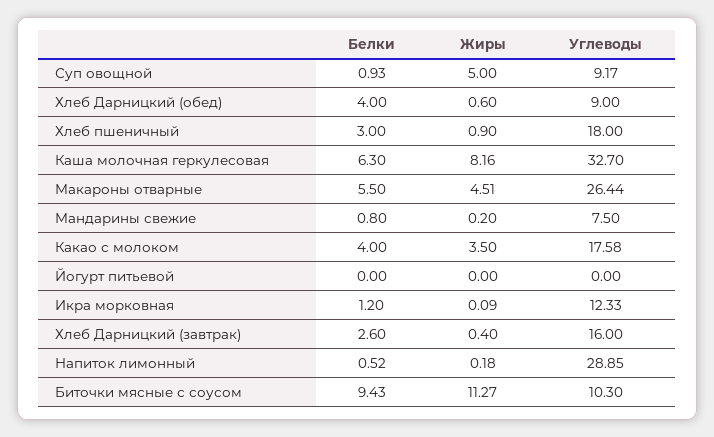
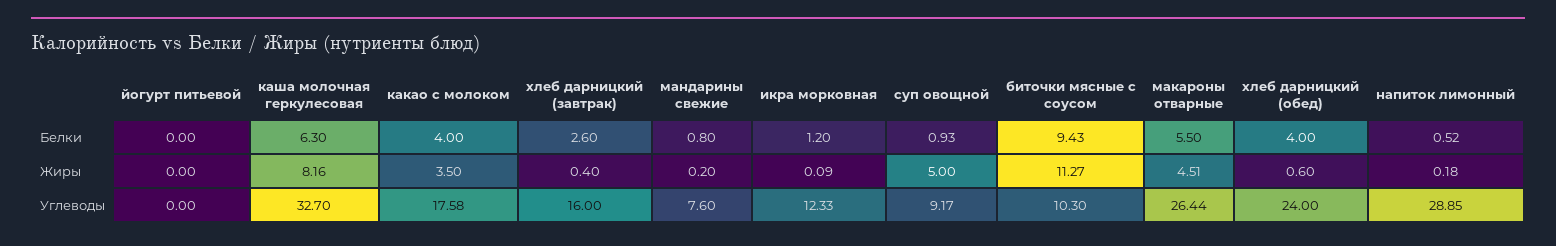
  {
    "Белки": {
      "Суп овощной": 0.93,
      "Хлеб Дарницкий (обед)": 4,
-     "Хлеб пшеничный": 3,
      "Каша молочная геркулесовая": 6.3,
      "Макароны отварные": 5.5,
      "Мандарины свежие": 0.8,
      "Какао с молоком": 4,
      "Йогурт питьевой": 0,
      "Икра морковная": 1.2,
      "Хлеб Дарницкий (завтрак)": 2.6,
      "Напиток лимонный": 0.52,
      "Биточки мясные с соусом": 9.43
    },
    "Жиры": {
      "Суп овощной": 5,
      "Хлеб Дарницкий (обед)": 0.6,
-     "Хлеб пшеничный": 0.9,
      "Каша молочная геркулесовая": 8.16,
      "Макароны отварные": 4.51,
      "Мандарины свежие": 0.2,
      "Какао с молоком": 3.5,
      "Йогурт питьевой": 0,
      "Икра морковная": 0.09,
      "Хлеб Дарницкий (завтрак)": 0.4,
      "Напиток лимонный": 0.18,
      "Биточки мясные с соусом": 11.27
    },
    "Углеводы": {
      "Суп овощной": 9.17,
-     "Хлеб Дарницкий (обед)": 9,
+     "Хлеб Дарницкий (обед)": 24,
-     "Хлеб пшеничный": 18,
      "Каша молочная геркулесовая": 32.7,
      "Макароны отварные": 26.44,
-     "Мандарины свежие": 7.5,
+     "Мандарины свежие": 7.6,
      "Какао с молоком": 17.58,
      "Йогурт питьевой": 0,
      "Икра морковная": 12.33,
      "Хлеб Дарницкий (завтрак)": 16,
      "Напиток лимонный": 28.85,
      "Биточки мясные с соусом": 10.3
    }
  }

